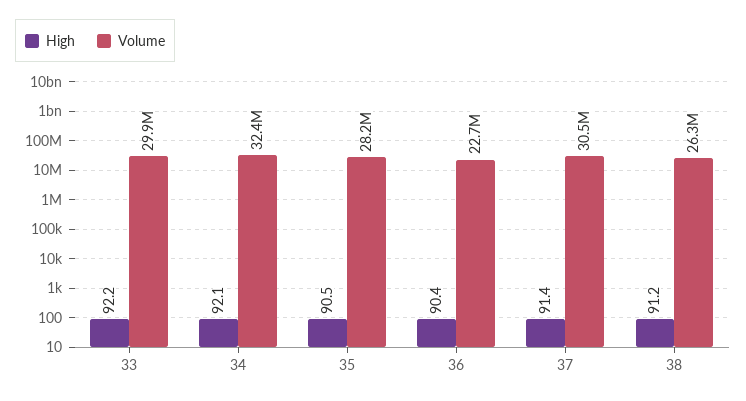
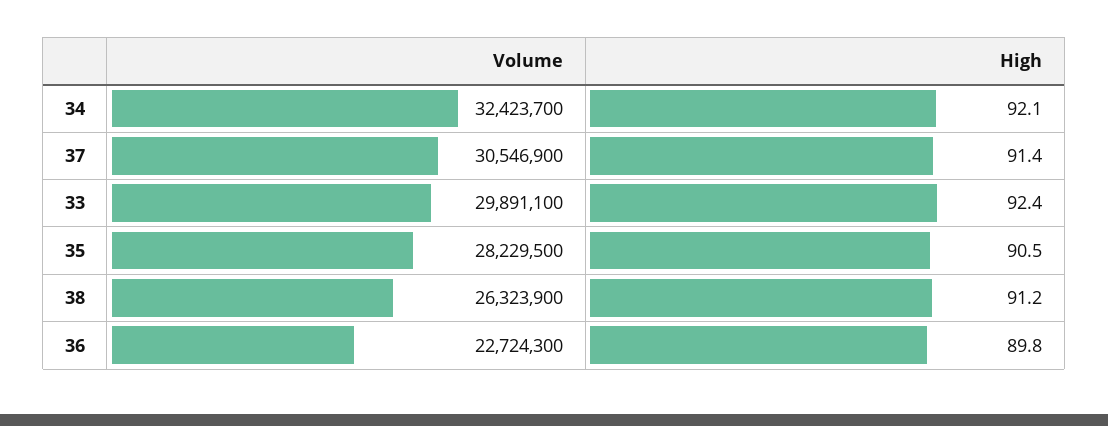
  {
    "High": {
-     "33": 92.2,
+     "33": 92.4,
      "34": 92.1,
      "35": 90.5,
-     "36": 90.4,
+     "36": 89.8,
      "37": 91.4,
      "38": 91.2
    },
    "Volume": {
      "33": 29891100,
      "34": 32423700,
      "35": 28229500,
      "36": 22724300,
      "37": 30546900,
      "38": 26323900
    }
  }

